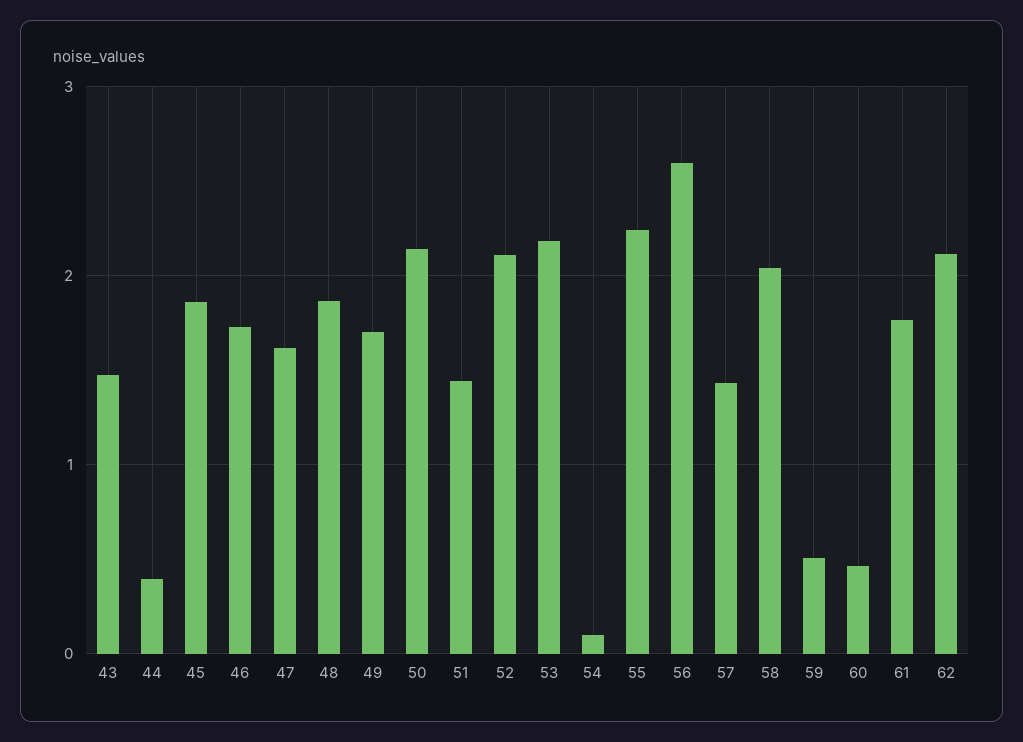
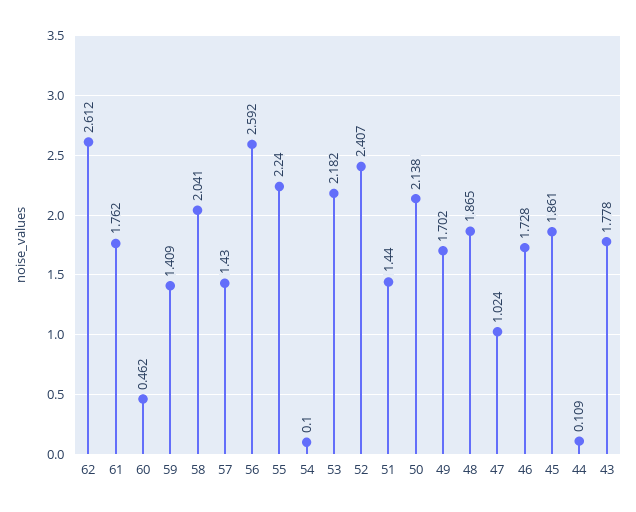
  {
-   "43": 1.5,
+   "43": 1.778,
-   "44": 0.4,
+   "44": 0.109,
    "45": 1.861,
    "46": 1.728,
-   "47": 1.6,
+   "47": 1.024,
    "48": 1.865,
    "49": 1.702,
    "50": 2.138,
    "51": 1.44,
-   "52": 2.1,
+   "52": 2.407,
    "53": 2.182,
    "54": 0.1,
    "55": 2.24,
    "56": 2.592,
    "57": 1.43,
    "58": 2.041,
-   "59": 0.5,
+   "59": 1.409,
    "60": 0.462,
    "61": 1.762,
-   "62": 2.1
+   "62": 2.612
  }

